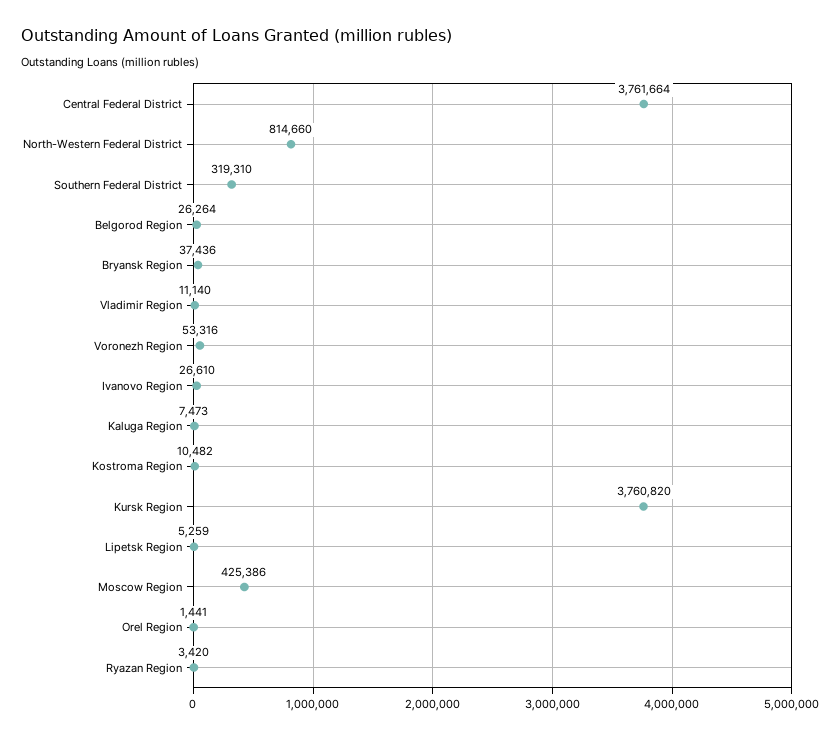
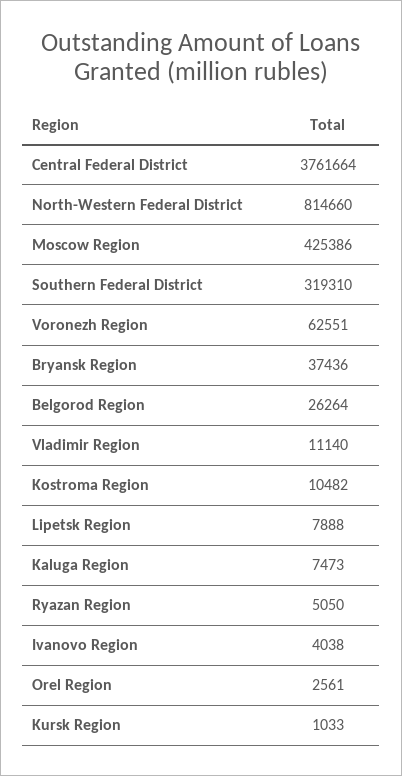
  {
    "Central Federal District": 3761664,
    "North-Western Federal District": 814660,
    "Southern Federal District": 319310,
    "Belgorod Region": 26264,
    "Bryansk Region": 37436,
    "Vladimir Region": 11140,
-   "Voronezh Region": 53316,
+   "Voronezh Region": 62551,
-   "Ivanovo Region": 26610,
+   "Ivanovo Region": 4038,
    "Kaluga Region": 7473,
    "Kostroma Region": 10482,
-   "Kursk Region": 3760820,
+   "Kursk Region": 1033,
-   "Lipetsk Region": 5259,
+   "Lipetsk Region": 7888,
    "Moscow Region": 425386,
-   "Orel Region": 1441,
+   "Orel Region": 2561,
-   "Ryazan Region": 3420
+   "Ryazan Region": 5050
  }

